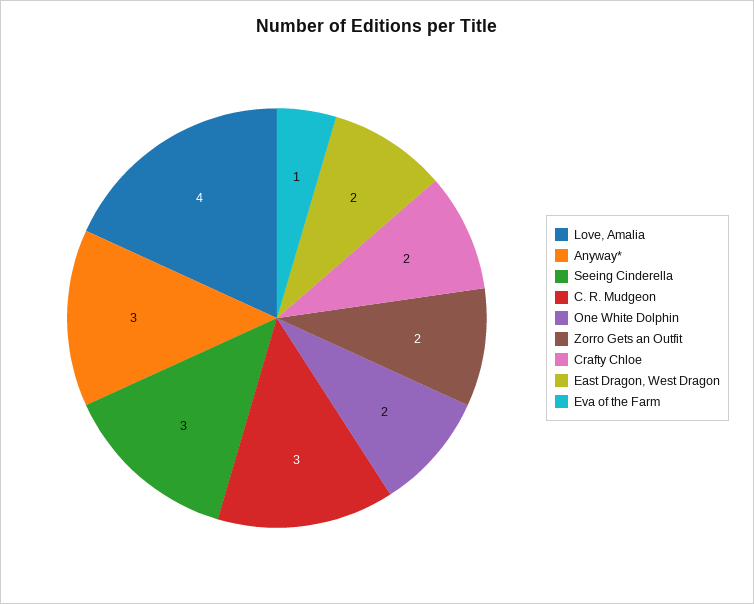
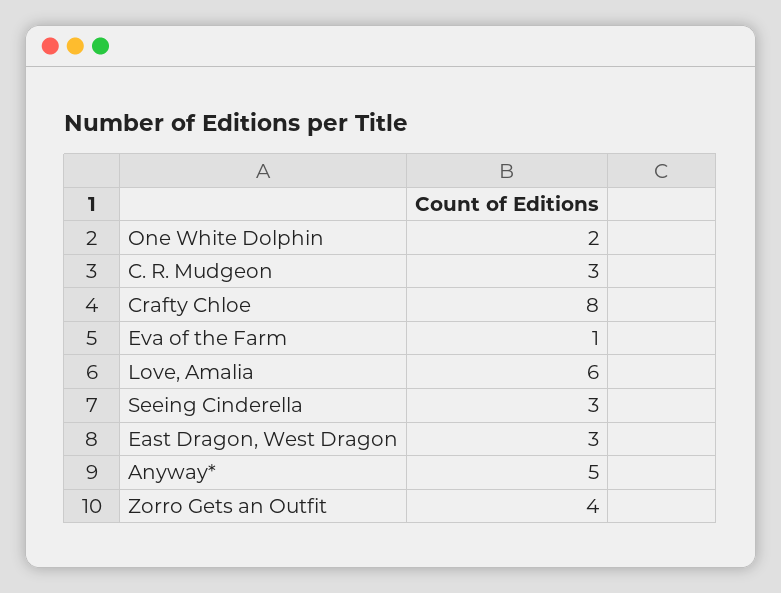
  {
-   "Love, Amalia": 4,
+   "Love, Amalia": 6,
-   "Anyway*": 3,
+   "Anyway*": 5,
    "Seeing Cinderella": 3,
    "C. R. Mudgeon": 3,
    "One White Dolphin": 2,
-   "Zorro Gets an Outfit": 2,
+   "Zorro Gets an Outfit": 4,
-   "Crafty Chloe": 2,
+   "Crafty Chloe": 8,
-   "East Dragon, West Dragon": 2,
+   "East Dragon, West Dragon": 3,
    "Eva of the Farm": 1
  }

